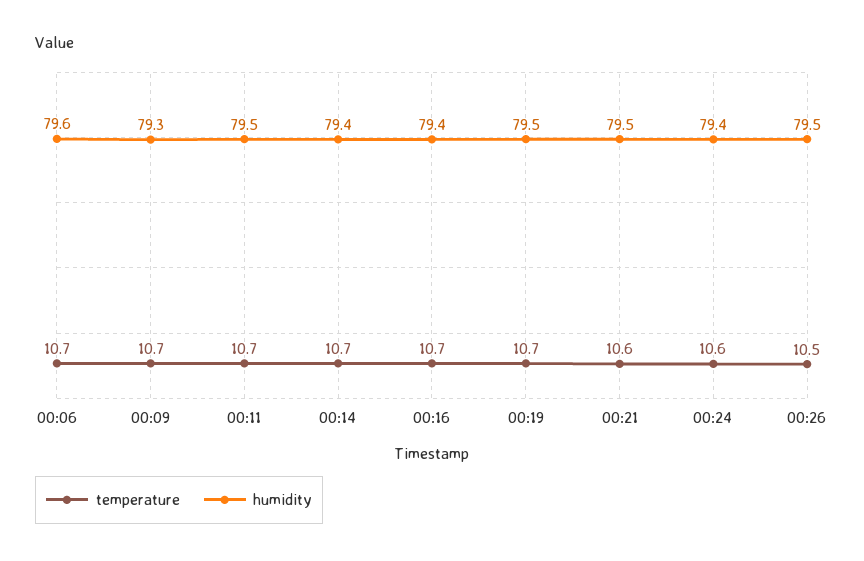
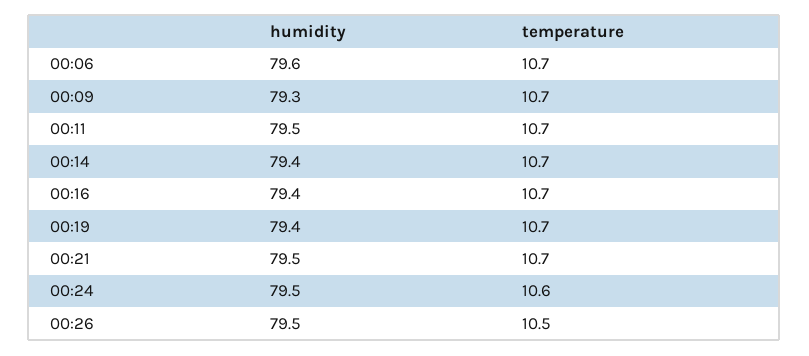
  {
    "temperature": {
      "00:06": 10.7,
      "00:09": 10.7,
      "00:11": 10.7,
      "00:14": 10.7,
      "00:16": 10.7,
      "00:19": 10.7,
-     "00:21": 10.6,
+     "00:21": 10.7,
      "00:24": 10.6,
      "00:26": 10.5
    },
    "humidity": {
      "00:06": 79.6,
      "00:09": 79.3,
      "00:11": 79.5,
      "00:14": 79.4,
      "00:16": 79.4,
-     "00:19": 79.5,
+     "00:19": 79.4,
      "00:21": 79.5,
-     "00:24": 79.4,
+     "00:24": 79.5,
      "00:26": 79.5
    }
  }

